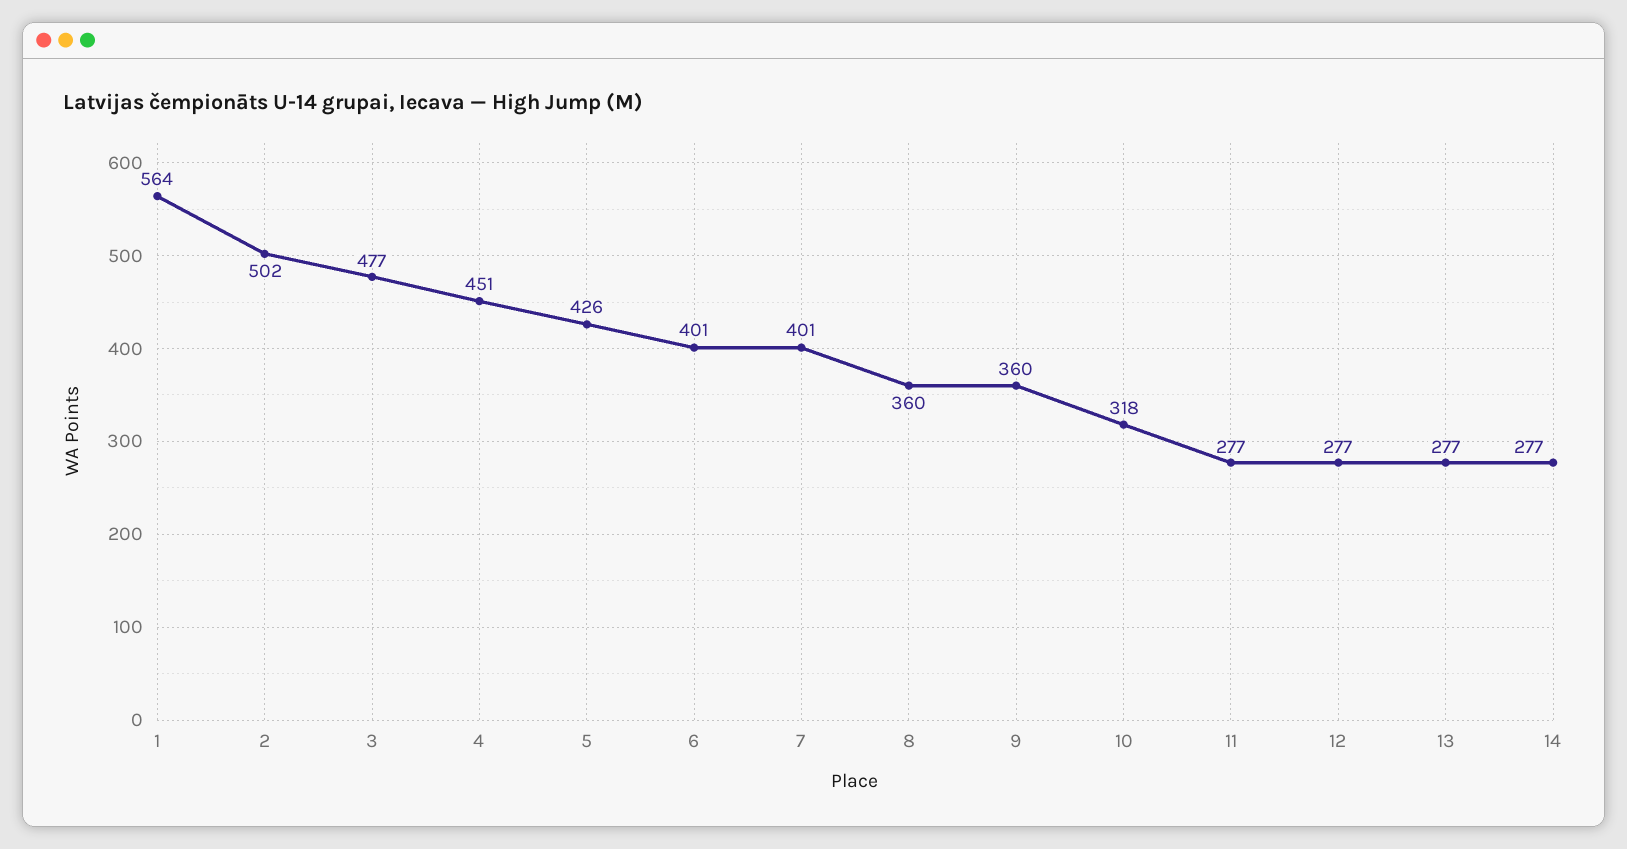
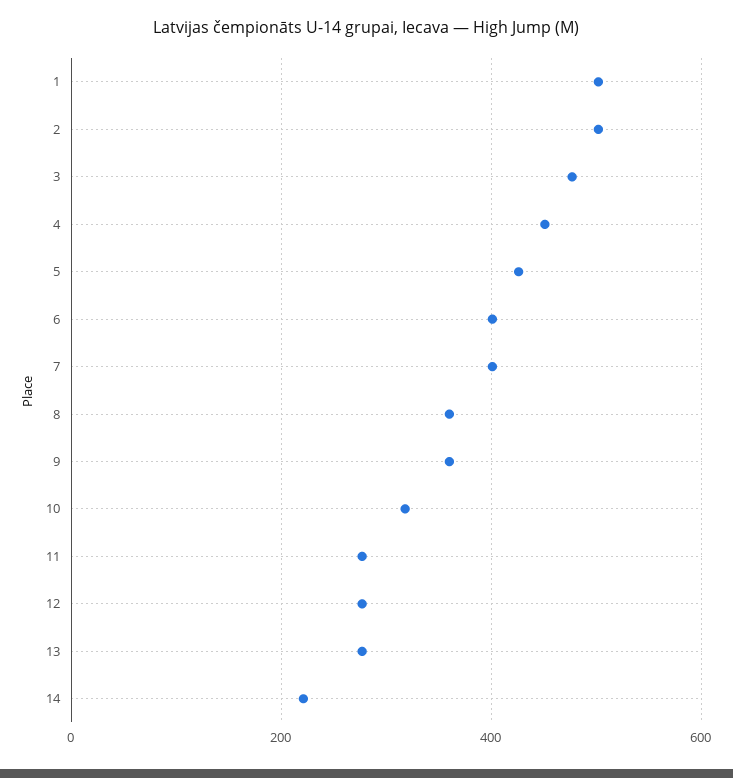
  {
-   "1": 564,
+   "1": 500,
    "2": 502,
    "3": 477,
    "4": 451,
    "5": 426,
    "6": 401,
    "7": 401,
    "8": 360,
    "9": 360,
    "10": 318,
    "11": 277,
    "12": 277,
    "13": 277,
-   "14": 277
+   "14": 220
  }

